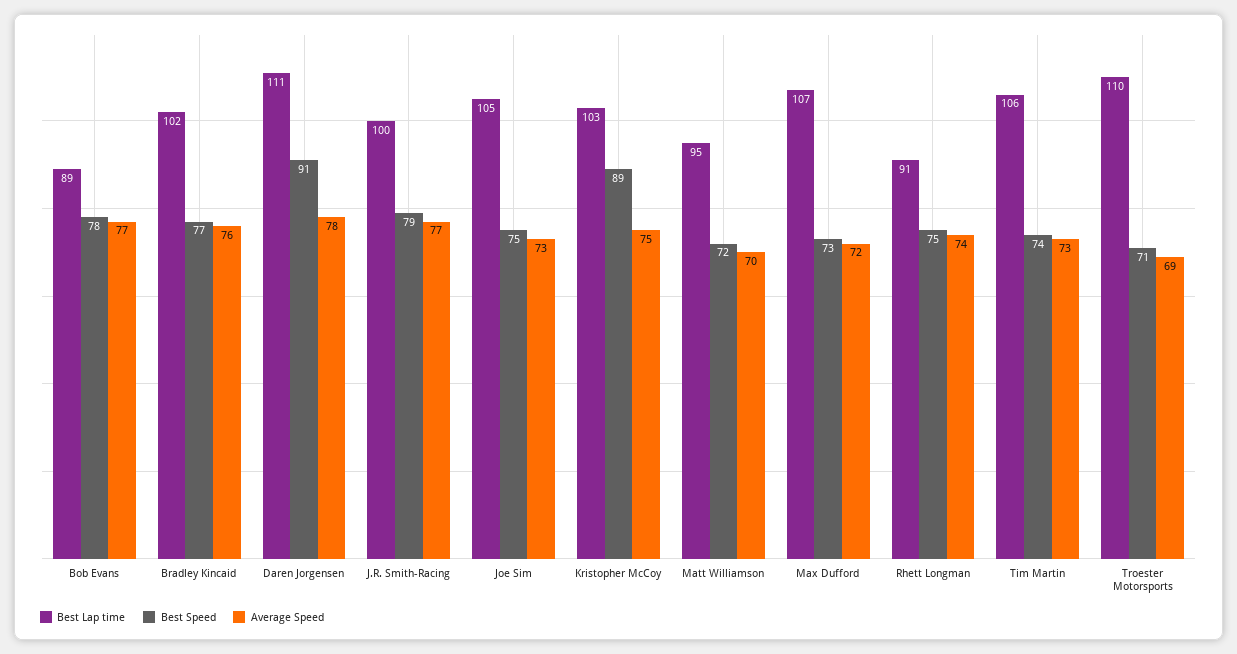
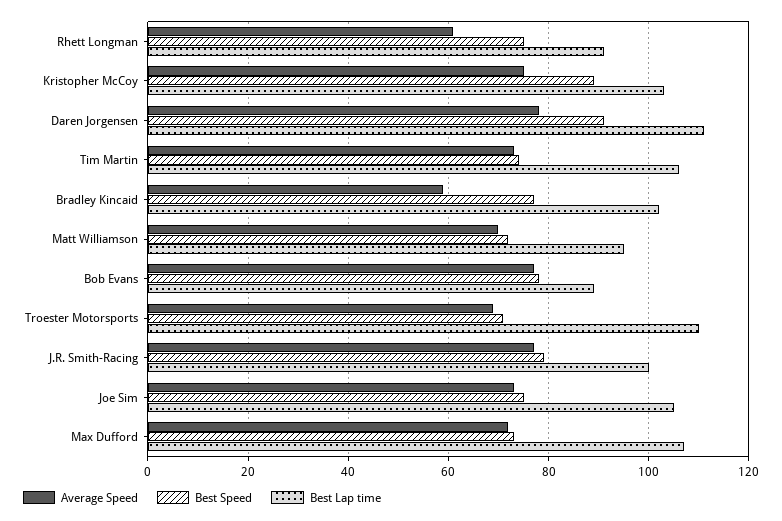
  {
    "Best Lap time": {
      "Bob Evans": 89,
      "Bradley Kincaid": 102,
      "Daren Jorgensen": 111,
      "J.R. Smith-Racing": 100,
      "Joe Sim": 105,
      "Kristopher McCoy": 103,
      "Matt Williamson": 95,
      "Max Dufford": 107,
      "Rhett Longman": 91,
      "Tim Martin": 106,
      "Troester Motorsports": 110
    },
    "Best Speed": {
      "Bob Evans": 78,
      "Bradley Kincaid": 77,
      "Daren Jorgensen": 91,
      "J.R. Smith-Racing": 79,
      "Joe Sim": 75,
      "Kristopher McCoy": 89,
      "Matt Williamson": 72,
      "Max Dufford": 73,
      "Rhett Longman": 75,
      "Tim Martin": 74,
      "Troester Motorsports": 71
    },
    "Average Speed": {
      "Bob Evans": 77,
-     "Bradley Kincaid": 76,
+     "Bradley Kincaid": 60,
      "Daren Jorgensen": 78,
      "J.R. Smith-Racing": 77,
      "Joe Sim": 73,
      "Kristopher McCoy": 75,
      "Matt Williamson": 70,
      "Max Dufford": 72,
-     "Rhett Longman": 74,
+     "Rhett Longman": 60,
      "Tim Martin": 73,
      "Troester Motorsports": 69
    }
  }

